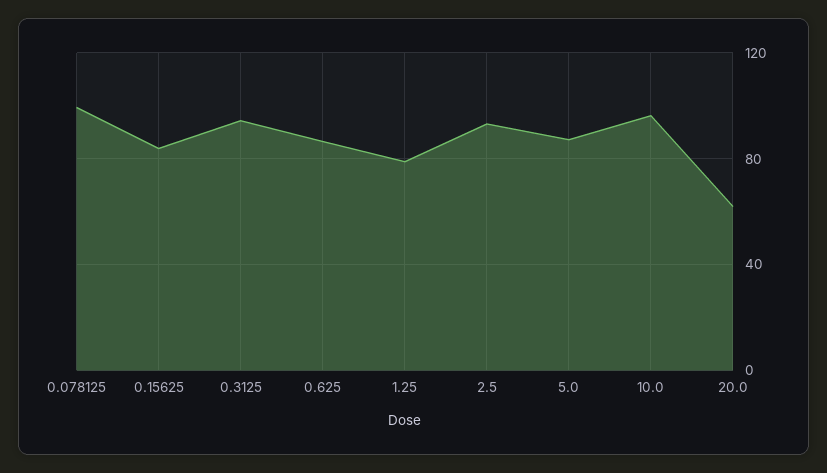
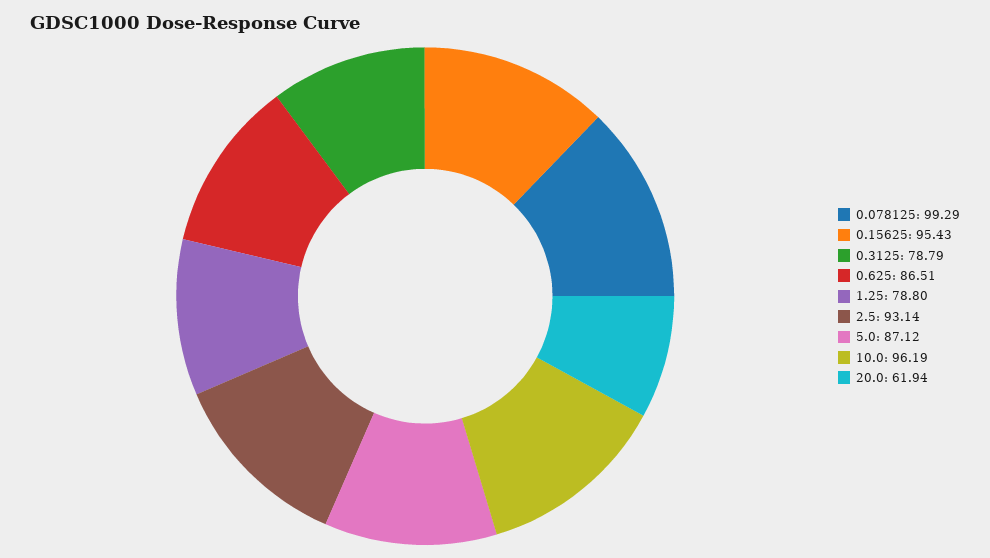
  {
    "0.078125": 99.29,
-   "0.15625": 85,
+   "0.15625": 95.43,
-   "0.3125": 95,
+   "0.3125": 78.79,
    "0.625": 86.51,
    "1.25": 78.8,
    "2.5": 93.14,
    "5.0": 87.12,
    "10.0": 96.19,
    "20.0": 61.94
  }

